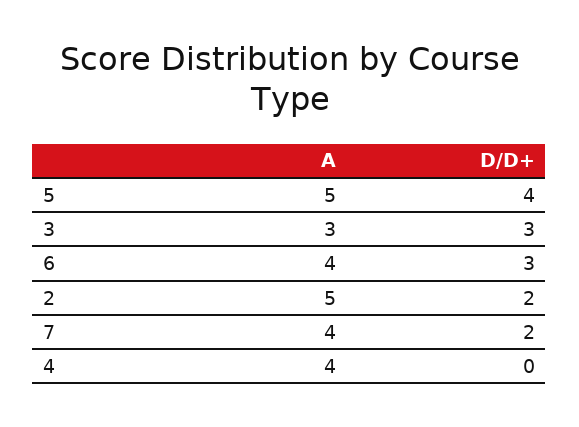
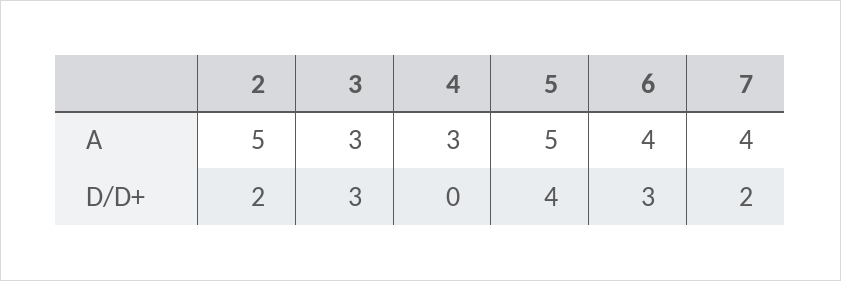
  {
    "A": {
      "5": 5,
      "3": 3,
      "6": 4,
      "2": 5,
      "7": 4,
-     "4": 4
+     "4": 3
    },
    "D/D+": {
      "5": 4,
      "3": 3,
      "6": 3,
      "2": 2,
      "7": 2,
      "4": 0
    }
  }

